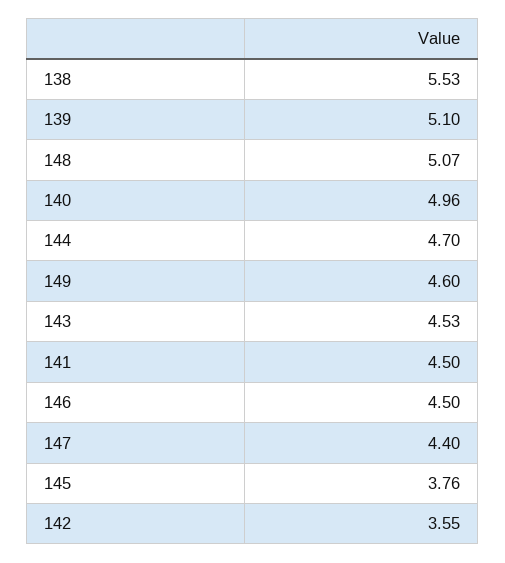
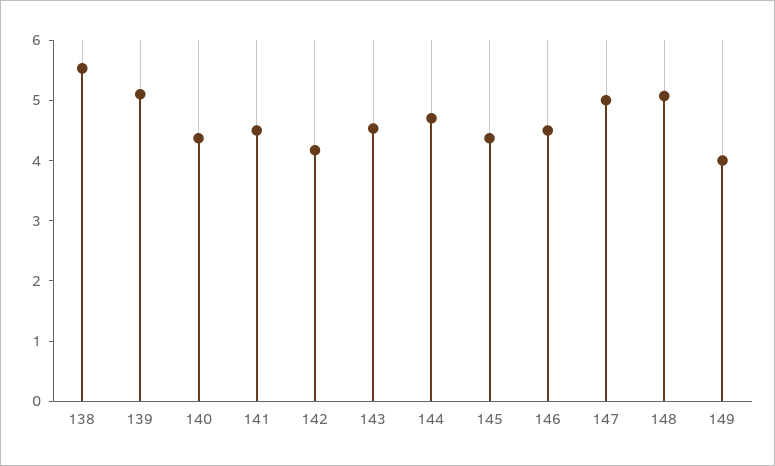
  {
    "138": 5.53,
    "139": 5.1,
    "148": 5.07,
-   "140": 4.96,
+   "140": 4.4,
    "144": 4.7,
-   "149": 4.6,
+   "149": 4,
    "143": 4.53,
    "141": 4.5,
    "146": 4.5,
-   "147": 4.4,
+   "147": 5,
-   "145": 3.76,
+   "145": 4.4,
-   "142": 3.55
+   "142": 4.2
  }

